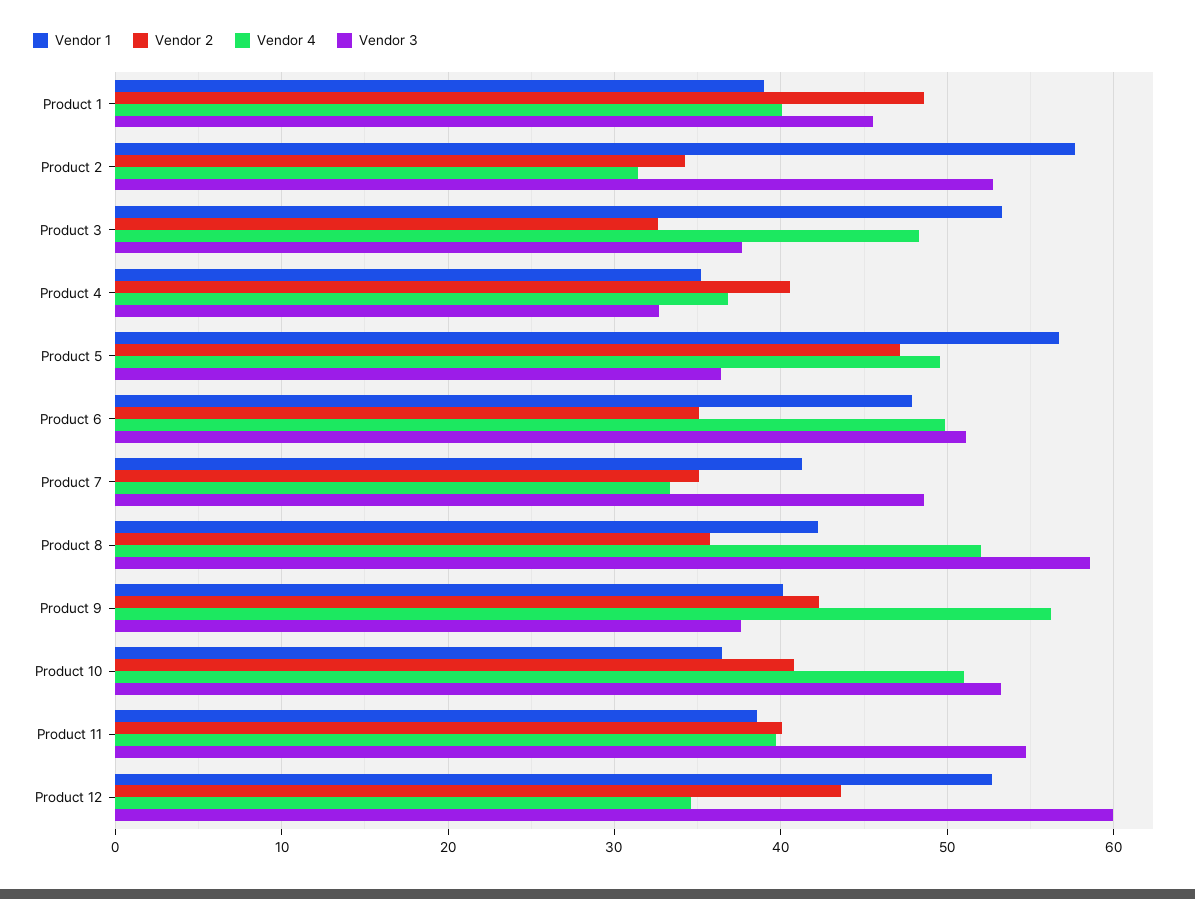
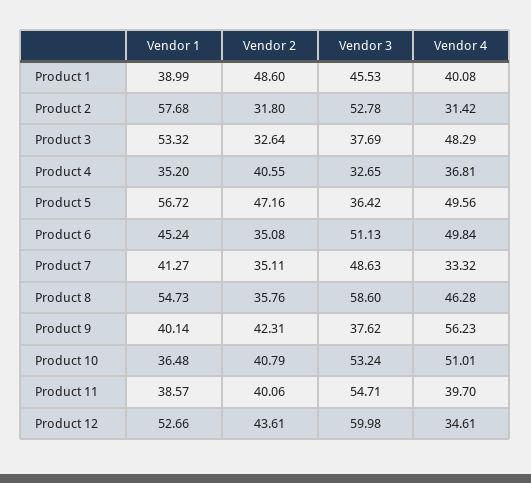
  {
    "Vendor 1": {
      "Product 1": 38.99,
      "Product 2": 57.68,
      "Product 3": 53.32,
      "Product 4": 35.2,
      "Product 5": 56.72,
-     "Product 6": 48,
+     "Product 6": 45.24,
      "Product 7": 41.27,
-     "Product 8": 42,
+     "Product 8": 54.73,
      "Product 9": 40.14,
      "Product 10": 36.48,
      "Product 11": 38.57,
      "Product 12": 52.66
    },
    "Vendor 2": {
      "Product 1": 48.6,
-     "Product 2": 34,
+     "Product 2": 31.8,
      "Product 3": 32.64,
      "Product 4": 40.55,
      "Product 5": 47.16,
      "Product 6": 35.08,
      "Product 7": 35.11,
      "Product 8": 35.76,
      "Product 9": 42.31,
      "Product 10": 40.79,
      "Product 11": 40.06,
      "Product 12": 43.61
    },
    "Vendor 4": {
      "Product 1": 40.08,
      "Product 2": 31.42,
      "Product 3": 48.29,
      "Product 4": 36.81,
      "Product 5": 49.56,
      "Product 6": 49.84,
      "Product 7": 33.32,
-     "Product 8": 52,
+     "Product 8": 46.28,
      "Product 9": 56.23,
      "Product 10": 51.01,
      "Product 11": 39.7,
      "Product 12": 34.61
    },
    "Vendor 3": {
      "Product 1": 45.53,
      "Product 2": 52.78,
      "Product 3": 37.69,
      "Product 4": 32.65,
      "Product 5": 36.42,
      "Product 6": 51.13,
      "Product 7": 48.63,
      "Product 8": 58.6,
      "Product 9": 37.62,
      "Product 10": 53.24,
      "Product 11": 54.71,
      "Product 12": 59.98
    }
  }

